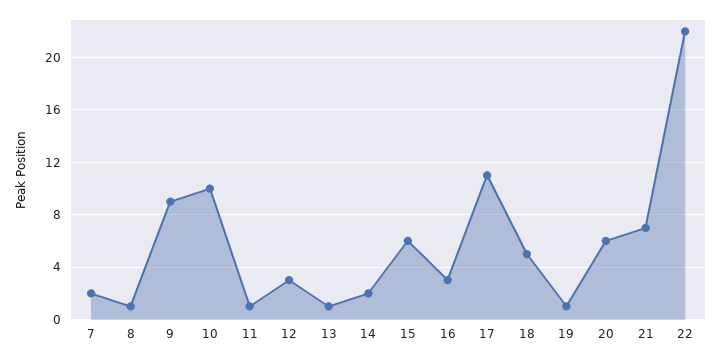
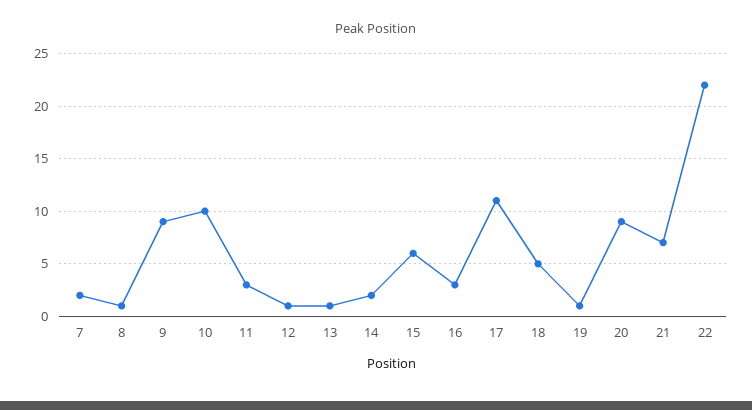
  {
    "7": 2,
    "8": 1,
    "9": 9,
    "10": 10,
-   "11": 1,
+   "11": 3,
-   "12": 3,
+   "12": 1,
    "13": 1,
    "14": 2,
    "15": 6,
    "16": 3,
    "17": 11,
    "18": 5,
    "19": 1,
-   "20": 6,
+   "20": 9,
    "21": 7,
    "22": 22
  }

